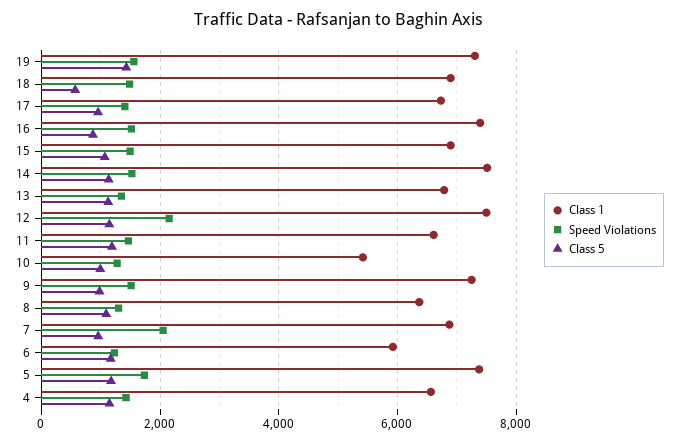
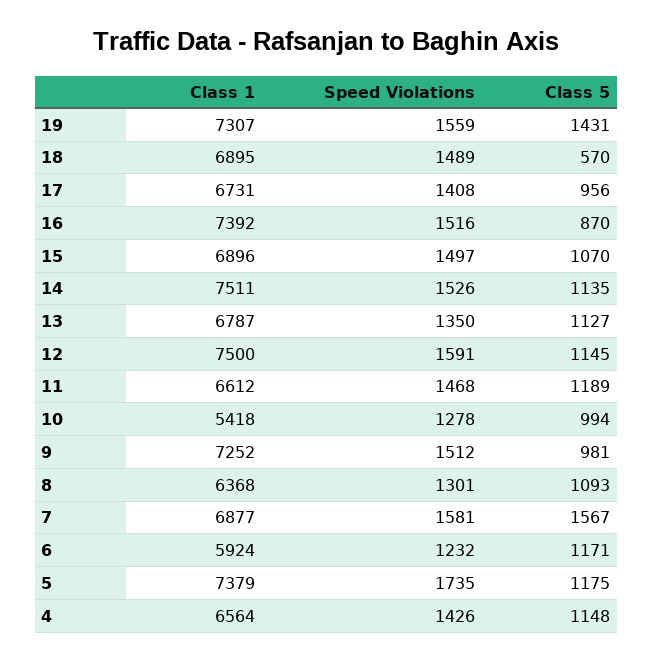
  {
    "Class 1": {
      "19": 7307,
      "18": 6895,
      "17": 6731,
      "16": 7392,
      "15": 6896,
      "14": 7511,
      "13": 6787,
      "12": 7500,
      "11": 6612,
      "10": 5418,
      "9": 7252,
      "8": 6368,
      "7": 6877,
      "6": 5924,
      "5": 7379,
      "4": 6564
    },
    "Speed Violations": {
      "19": 1559,
      "18": 1489,
      "17": 1408,
      "16": 1516,
      "15": 1497,
      "14": 1526,
      "13": 1350,
-     "12": 2200,
+     "12": 1591,
      "11": 1468,
      "10": 1278,
      "9": 1512,
      "8": 1301,
-     "7": 2000,
+     "7": 1581,
      "6": 1232,
      "5": 1735,
      "4": 1426
    },
    "Class 5": {
      "19": 1431,
      "18": 570,
      "17": 956,
      "16": 870,
      "15": 1070,
      "14": 1135,
      "13": 1127,
      "12": 1145,
      "11": 1189,
      "10": 994,
      "9": 981,
      "8": 1093,
-     "7": 1000,
+     "7": 1567,
      "6": 1171,
      "5": 1175,
      "4": 1148
    }
  }

